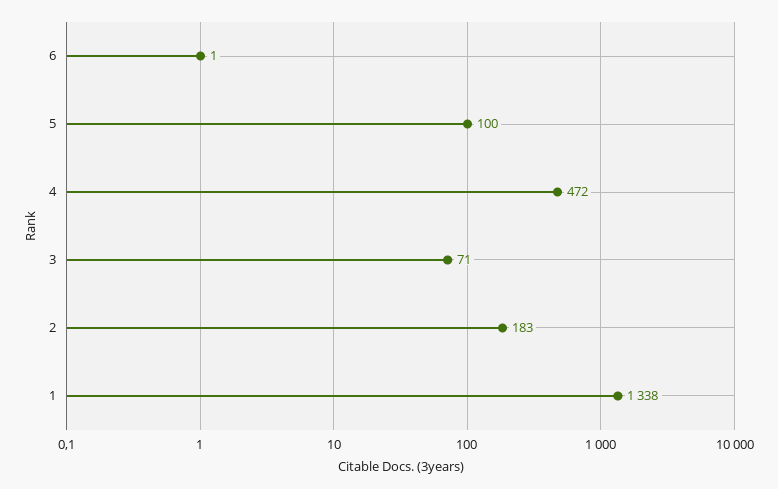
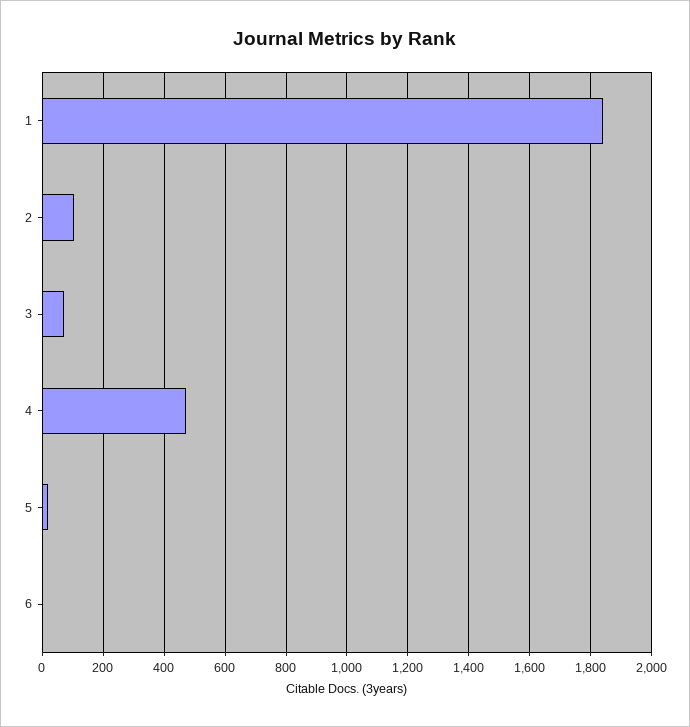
  {
    "6": 1,
-   "5": 100,
+   "5": 20,
    "4": 472,
    "3": 71,
-   "2": 183,
+   "2": 100,
-   "1": 1338
+   "1": 1840
  }

